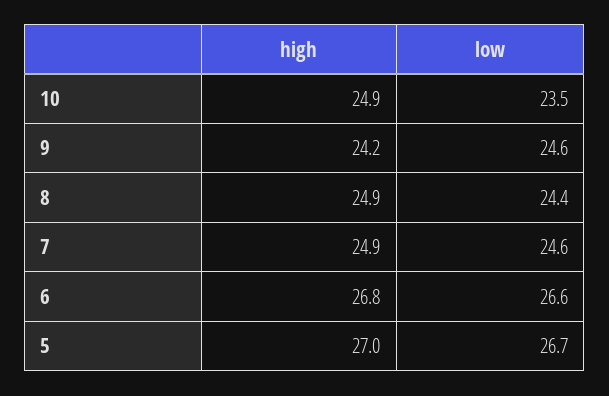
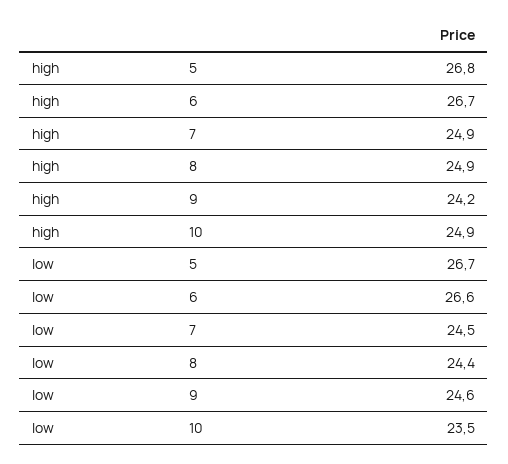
  {
    "high": {
      "10": 24.9,
      "9": 24.2,
      "8": 24.9,
      "7": 24.9,
-     "6": 26.8,
+     "6": 26.7,
-     "5": 27
+     "5": 26.8
    },
    "low": {
      "10": 23.5,
      "9": 24.6,
      "8": 24.4,
-     "7": 24.6,
+     "7": 24.5,
      "6": 26.6,
      "5": 26.7
    }
  }

